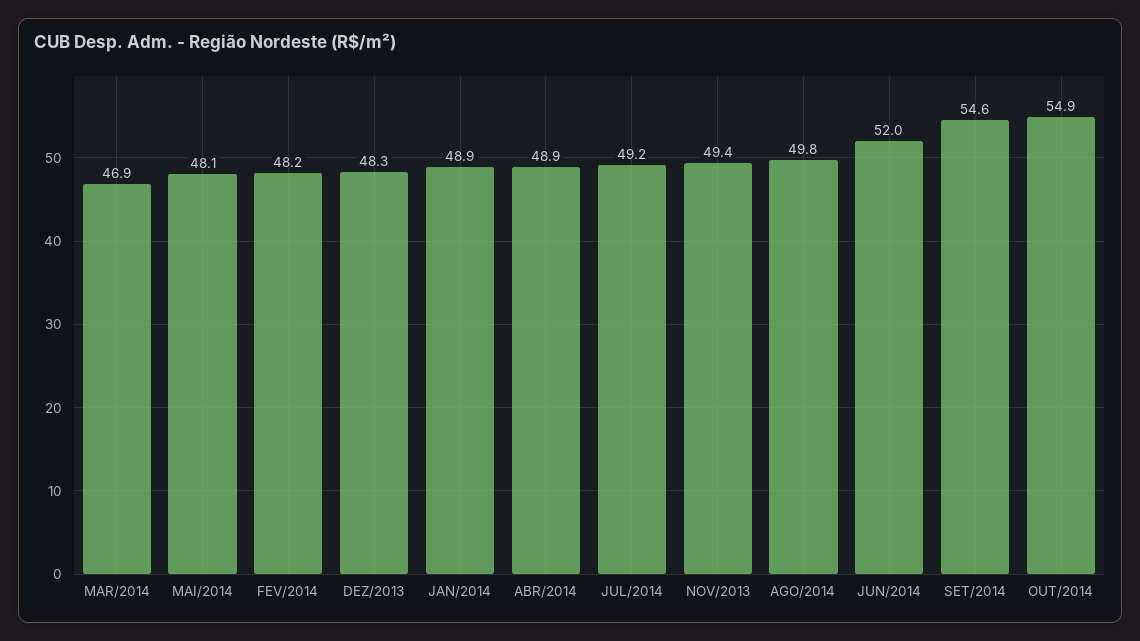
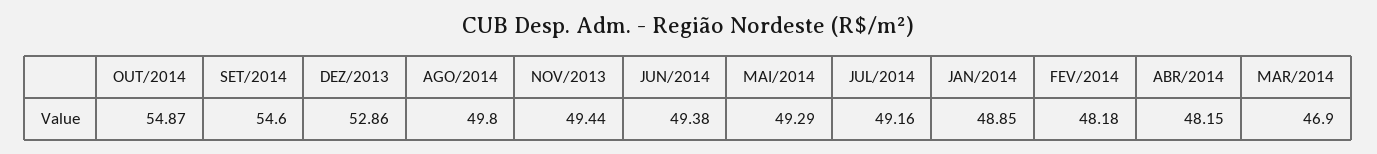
  {
    "MAR/2014": 46.9,
-   "MAI/2014": 48.1,
+   "MAI/2014": 49.29,
    "FEV/2014": 48.18,
-   "DEZ/2013": 48.3,
+   "DEZ/2013": 52.86,
    "JAN/2014": 48.85,
-   "ABR/2014": 48.9,
+   "ABR/2014": 48.15,
    "JUL/2014": 49.16,
    "NOV/2013": 49.44,
    "AGO/2014": 49.8,
-   "JUN/2014": 52,
+   "JUN/2014": 49.38,
    "SET/2014": 54.6,
    "OUT/2014": 54.87
  }

